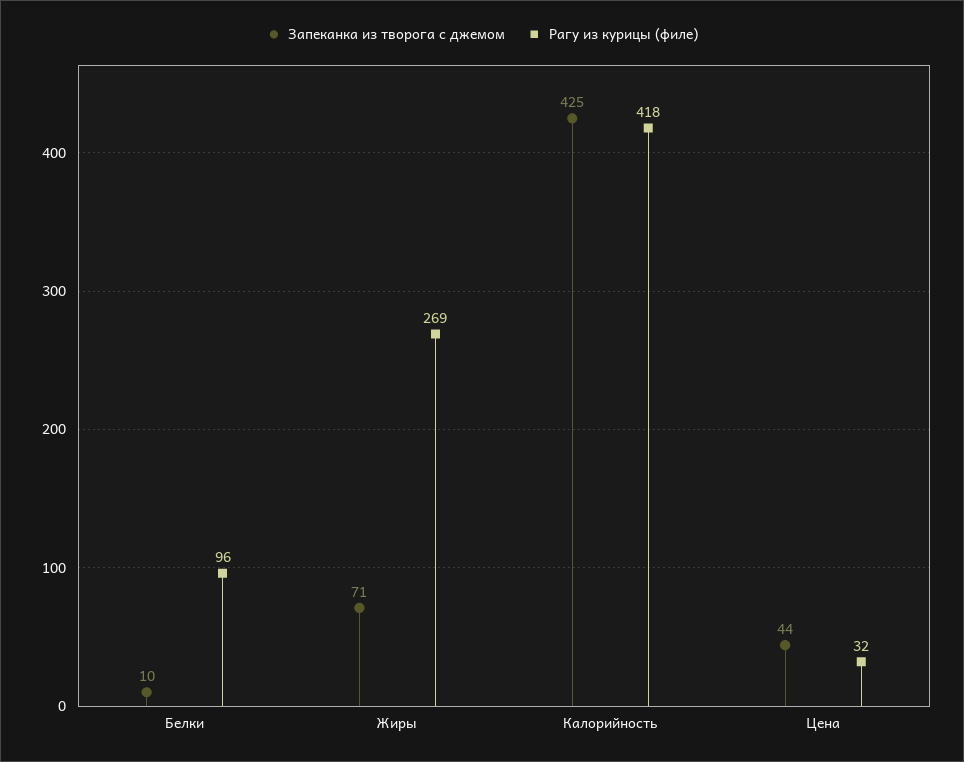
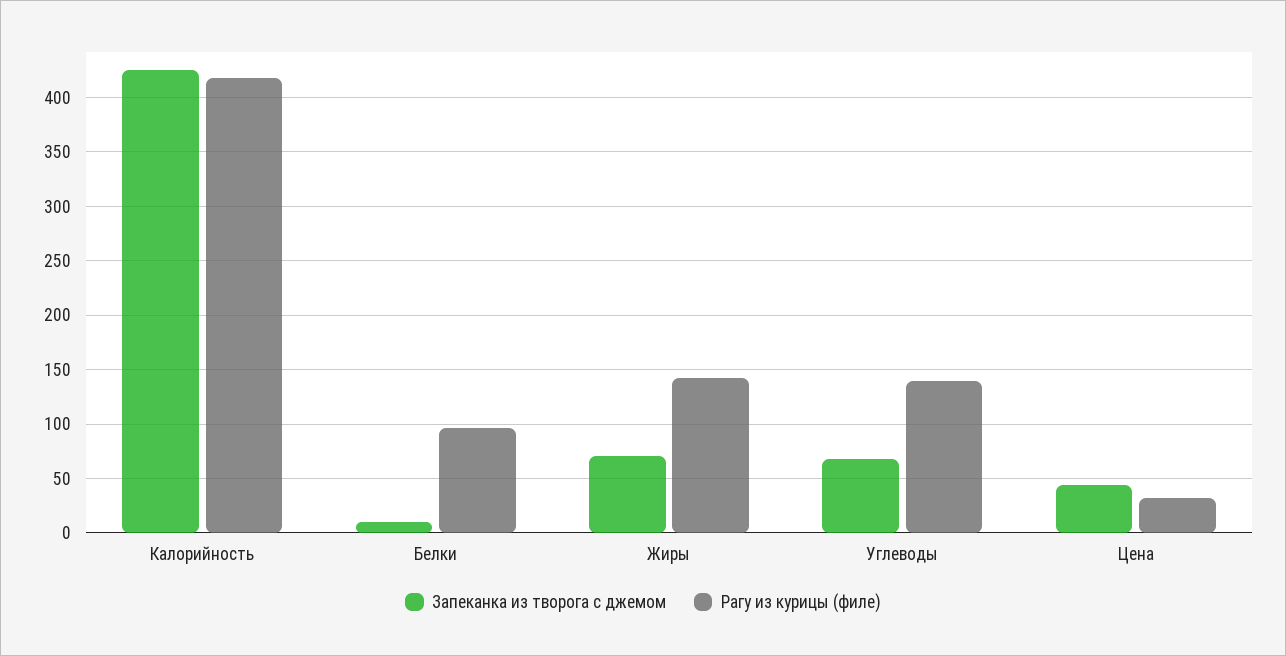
  {
    "Запеканка из творога с джемом": {
      "Белки": 10,
      "Жиры": 71,
      "Калорийность": 425,
-     "Цена": 44
+     "Цена": 44,
+     "Углеводы": 70
    },
    "Рагу из курицы (филе)": {
      "Белки": 96,
-     "Жиры": 269,
+     "Жиры": 140,
      "Калорийность": 418,
-     "Цена": 32
+     "Цена": 32,
+     "Углеводы": 140
    }
  }

